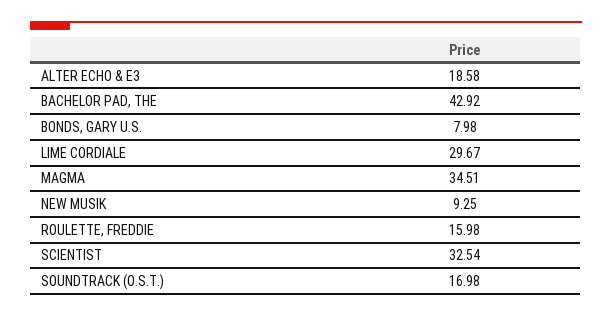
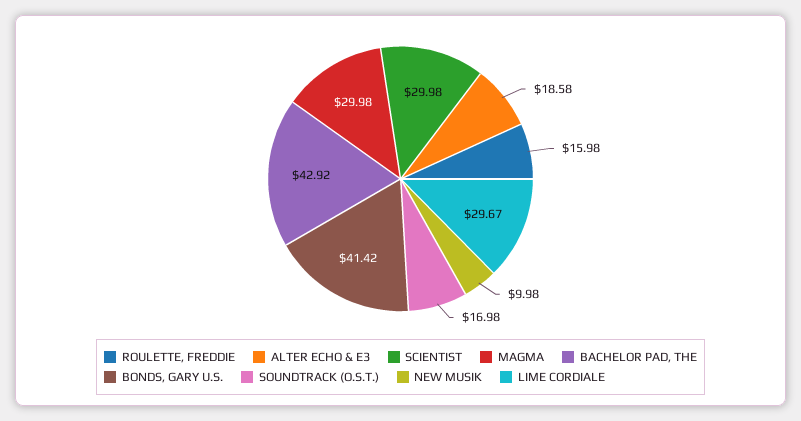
  {
    "ALTER ECHO & E3": 18.58,
    "BACHELOR PAD, THE": 42.92,
-   "BONDS, GARY U.S.": 7.98,
+   "BONDS, GARY U.S.": 41.42,
    "LIME CORDIALE": 29.67,
-   "MAGMA": 34.51,
+   "MAGMA": 29.98,
-   "NEW MUSIK": 9.25,
+   "NEW MUSIK": 9.98,
    "ROULETTE, FREDDIE": 15.98,
-   "SCIENTIST": 32.54,
+   "SCIENTIST": 29.98,
    "SOUNDTRACK (O.S.T.)": 16.98
  }

